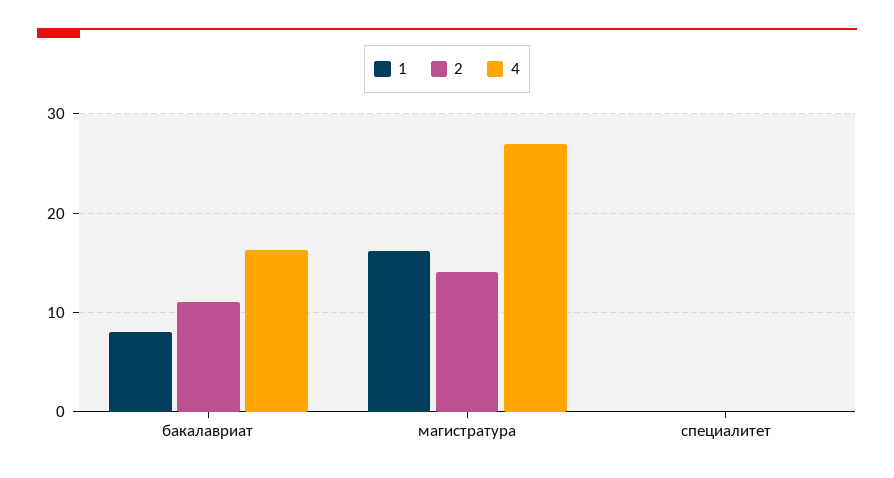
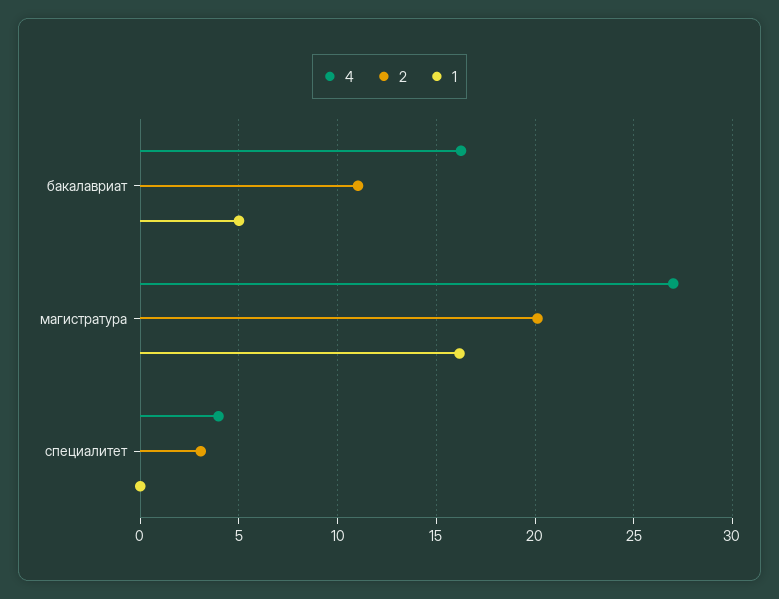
  {
    "1": {
-     "бакалавриат": 8,
+     "бакалавриат": 5,
      "магистратура": 16,
      "специалитет": 0
    },
    "2": {
      "бакалавриат": 11,
-     "магистратура": 14,
+     "магистратура": 20,
-     "специалитет": 0
+     "специалитет": 3
    },
    "4": {
      "бакалавриат": 16.5,
      "магистратура": 27,
-     "специалитет": 0
+     "специалитет": 4
    }
  }

